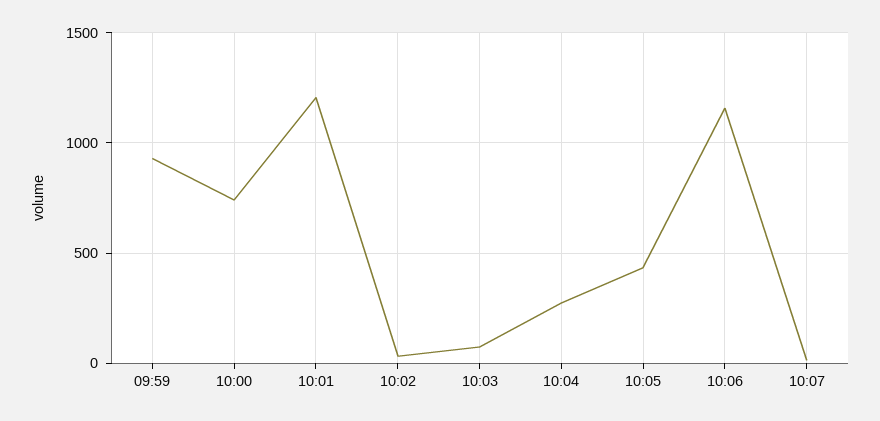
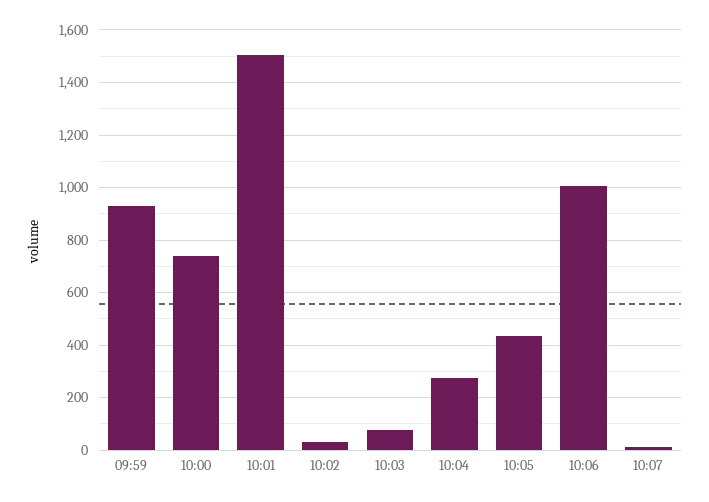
  {
    "09:59": 925,
    "10:00": 750,
-   "10:01": 1200,
+   "10:01": 1500,
    "10:02": 25,
    "10:03": 75,
    "10:04": 275,
    "10:05": 425,
-   "10:06": 1150,
+   "10:06": 1000,
    "10:07": 25
  }

